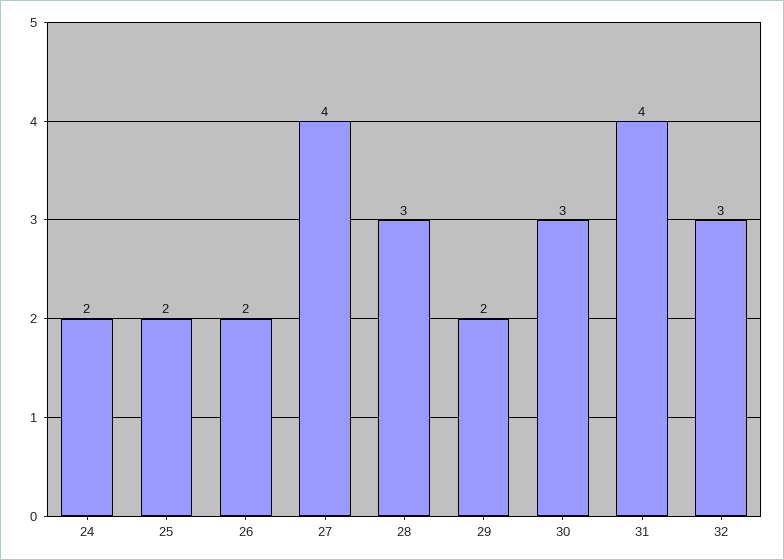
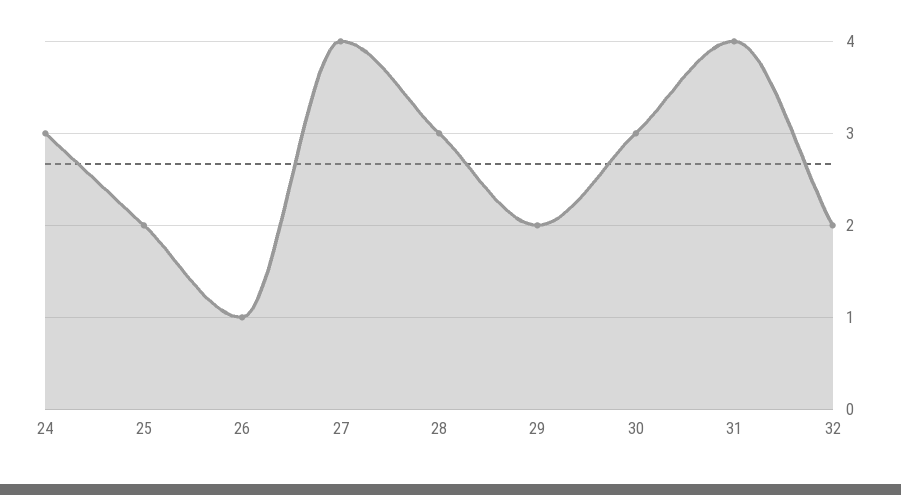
  {
-   "24": 2,
+   "24": 3,
    "25": 2,
-   "26": 2,
+   "26": 1,
    "27": 4,
    "28": 3,
    "29": 2,
    "30": 3,
    "31": 4,
-   "32": 3
+   "32": 2
  }

